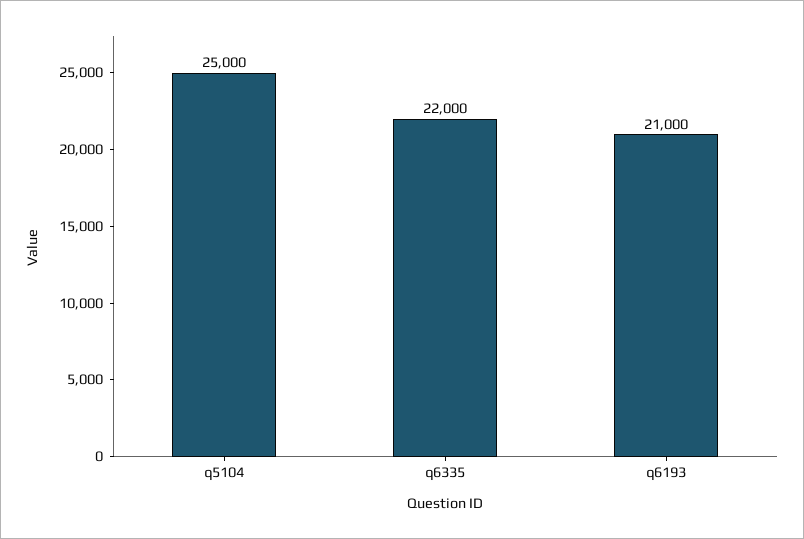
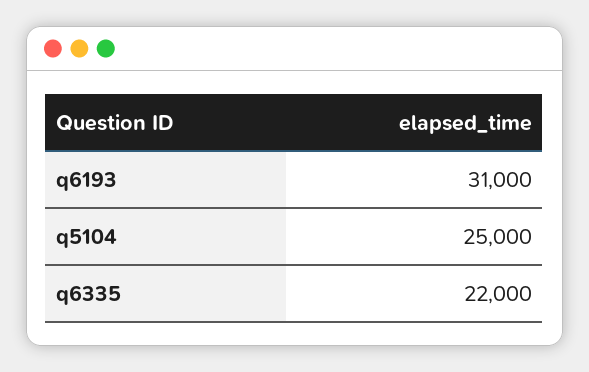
  {
    "q5104": 25000,
    "q6335": 22000,
-   "q6193": 21000
+   "q6193": 31000
  }

